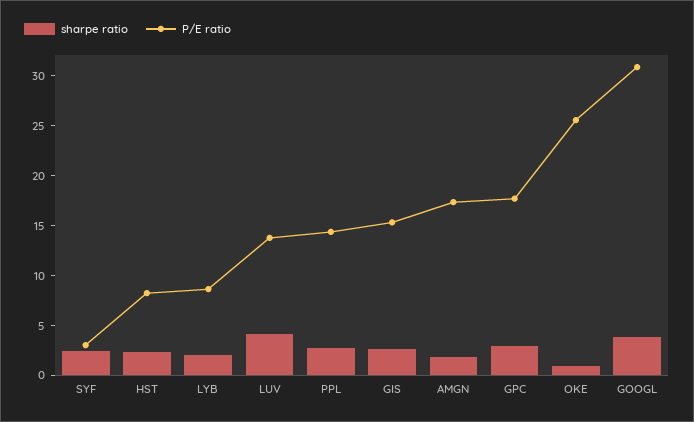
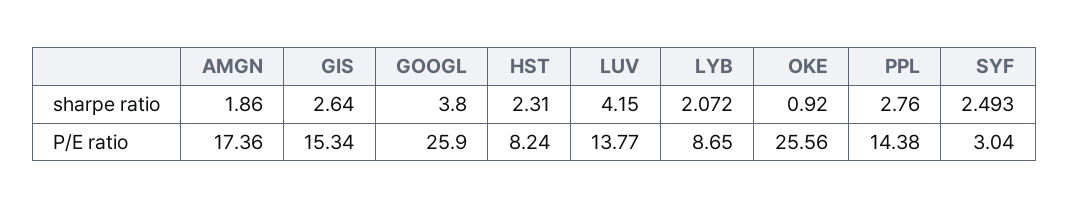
  {
    "sharpe ratio": {
      "SYF": 2.493,
      "HST": 2.31,
      "LYB": 2.072,
      "LUV": 4.15,
      "PPL": 2.76,
      "GIS": 2.64,
      "AMGN": 1.86,
-     "GPC": 3,
      "OKE": 0.92,
      "GOOGL": 3.8
    },
    "P/E ratio": {
      "SYF": 3.04,
      "HST": 8.24,
      "LYB": 8.65,
      "LUV": 13.77,
      "PPL": 14.38,
      "GIS": 15.34,
      "AMGN": 17.36,
-     "GPC": 18,
      "OKE": 25.56,
-     "GOOGL": 31
+     "GOOGL": 25.9
    }
  }

